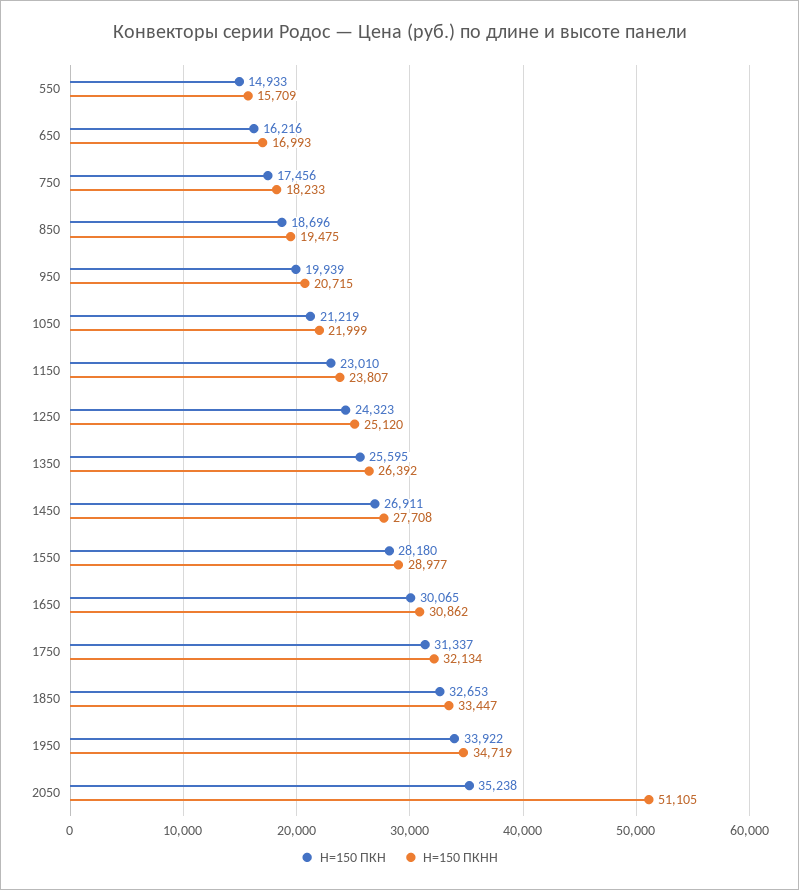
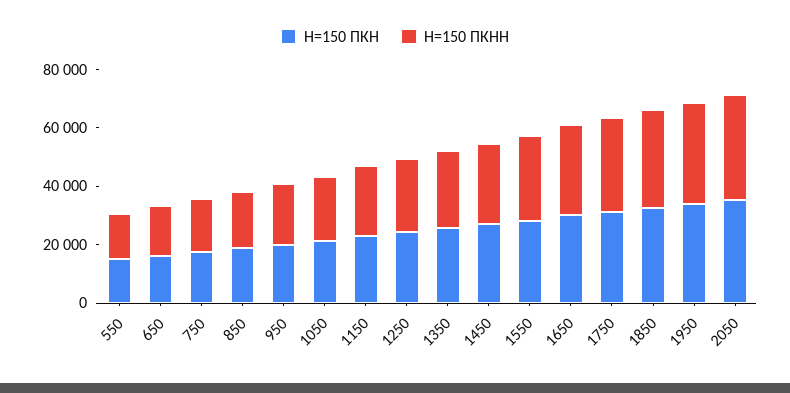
  {
    "H=150 ПКН": {
      "550": 14933,
      "650": 16216,
      "750": 17456,
      "850": 18696,
      "950": 19939,
      "1050": 21219,
      "1150": 23010,
      "1250": 24323,
      "1350": 25595,
      "1450": 26911,
      "1550": 28180,
      "1650": 30065,
      "1750": 31337,
      "1850": 32653,
      "1950": 33922,
      "2050": 35238
    },
    "H=150 ПКНН": {
      "550": 15709,
      "650": 16993,
      "750": 18233,
      "850": 19475,
      "950": 20715,
      "1050": 21999,
      "1150": 23807,
      "1250": 25120,
      "1350": 26392,
      "1450": 27708,
      "1550": 28977,
      "1650": 30862,
      "1750": 32134,
      "1850": 33447,
      "1950": 34719,
-     "2050": 51105
+     "2050": 35000
    }
  }

